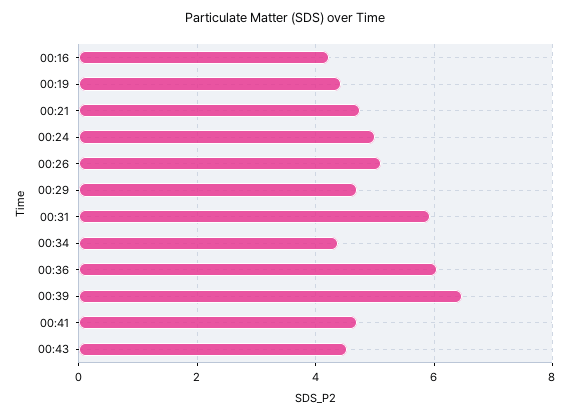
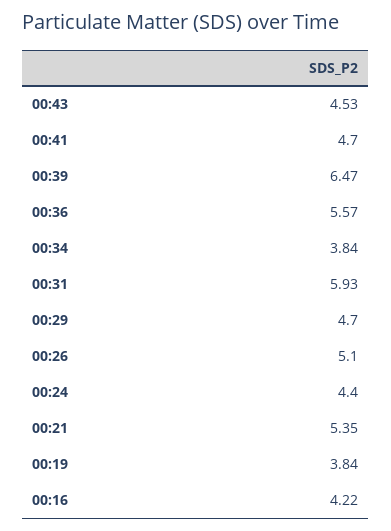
  {
    "00:16": 4.22,
-   "00:19": 4.4,
+   "00:19": 3.84,
-   "00:21": 4.8,
+   "00:21": 5.35,
-   "00:24": 5,
+   "00:24": 4.4,
    "00:26": 5.1,
    "00:29": 4.7,
    "00:31": 5.93,
-   "00:34": 4.4,
+   "00:34": 3.84,
-   "00:36": 6,
+   "00:36": 5.57,
    "00:39": 6.47,
    "00:41": 4.7,
    "00:43": 4.53
  }

